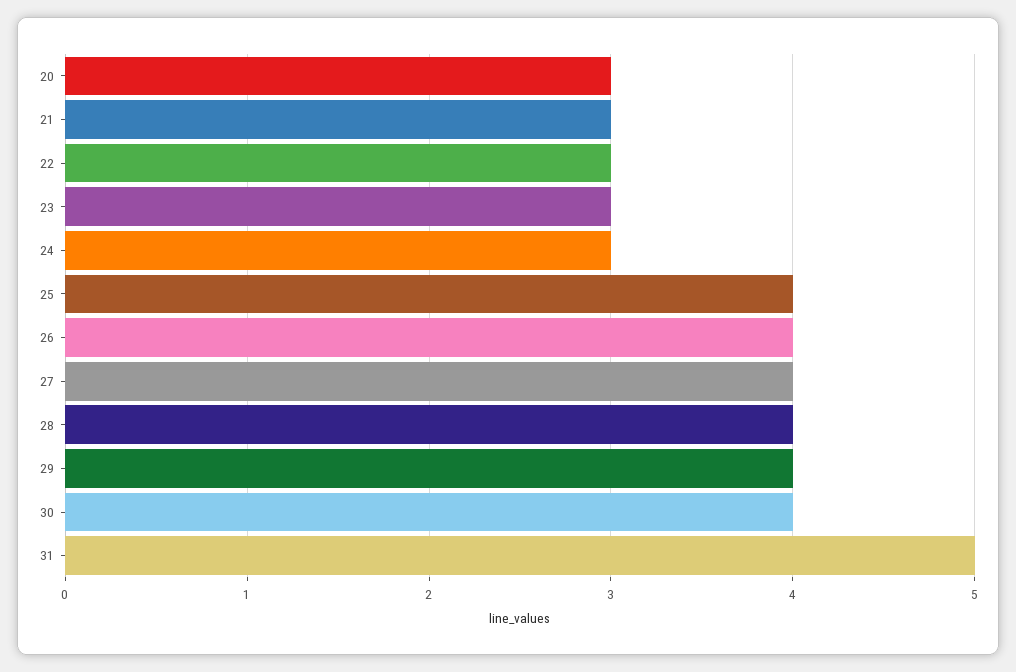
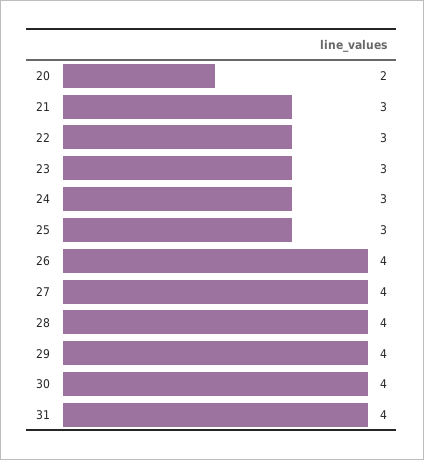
  {
-   "20": 3,
+   "20": 2,
    "21": 3,
    "22": 3,
    "23": 3,
    "24": 3,
-   "25": 4,
+   "25": 3,
    "26": 4,
    "27": 4,
    "28": 4,
    "29": 4,
    "30": 4,
-   "31": 5
+   "31": 4
  }

